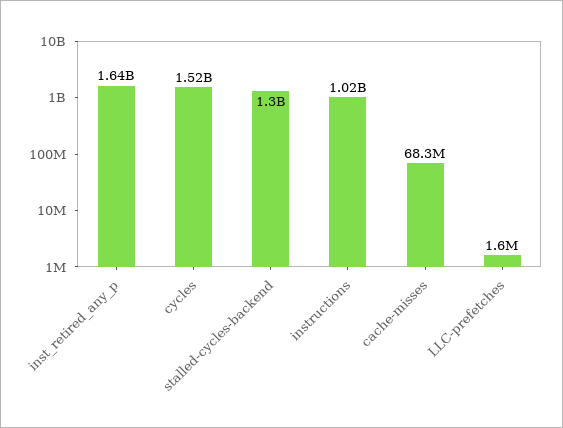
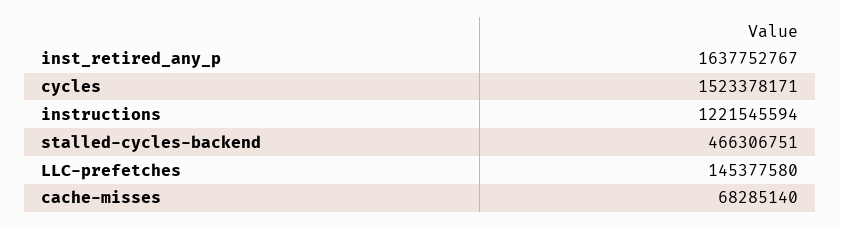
  {
    "inst_retired_any_p": 1637752767,
    "cycles": 1523378171,
-   "stalled-cycles-backend": 1300000000,
+   "stalled-cycles-backend": 466306751,
-   "instructions": 1020000000,
+   "instructions": 1221545594,
    "cache-misses": 68285140,
-   "LLC-prefetches": 1600000
+   "LLC-prefetches": 145377580
  }

